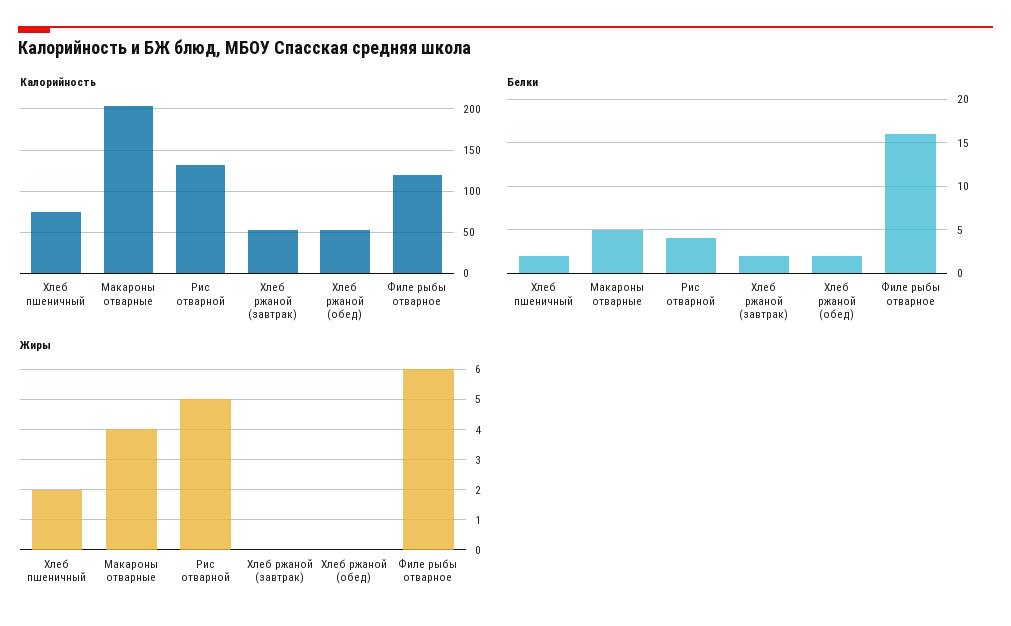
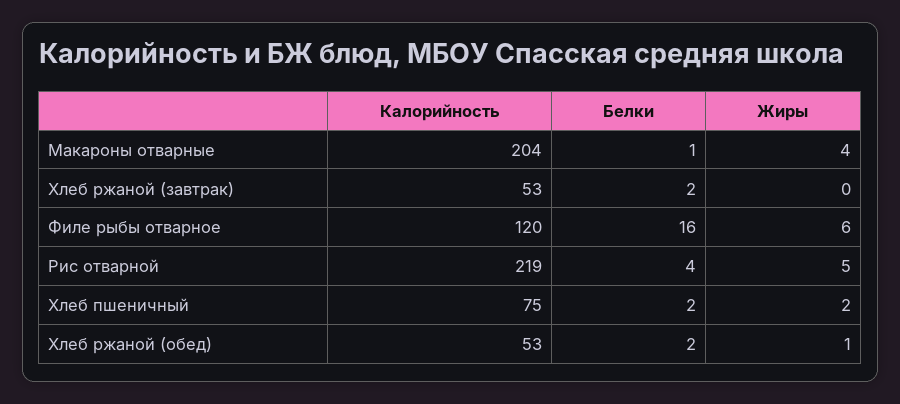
  {
    "Калорийность": {
      "Хлеб пшеничный": 75,
      "Макароны отварные": 204,
-     "Рис отварной": 130,
+     "Рис отварной": 219,
      "Хлеб ржаной (завтрак)": 53,
      "Хлеб ржаной (обед)": 53,
      "Филе рыбы отварное": 120
    },
    "Белки": {
      "Хлеб пшеничный": 2,
-     "Макароны отварные": 5,
+     "Макароны отварные": 1,
      "Рис отварной": 4,
      "Хлеб ржаной (завтрак)": 2,
      "Хлеб ржаной (обед)": 2,
      "Филе рыбы отварное": 16
    },
    "Жиры": {
      "Хлеб пшеничный": 2,
      "Макароны отварные": 4,
      "Рис отварной": 5,
      "Хлеб ржаной (завтрак)": 0,
-     "Хлеб ржаной (обед)": 0,
+     "Хлеб ржаной (обед)": 1,
      "Филе рыбы отварное": 6
    }
  }

